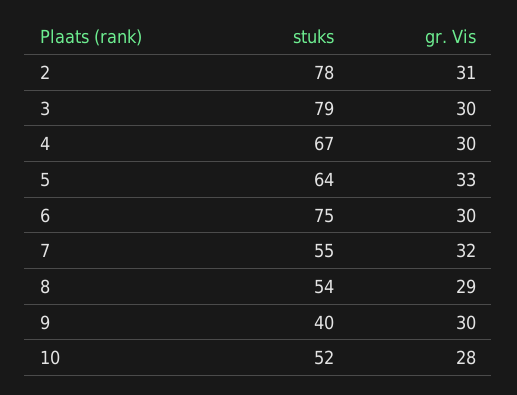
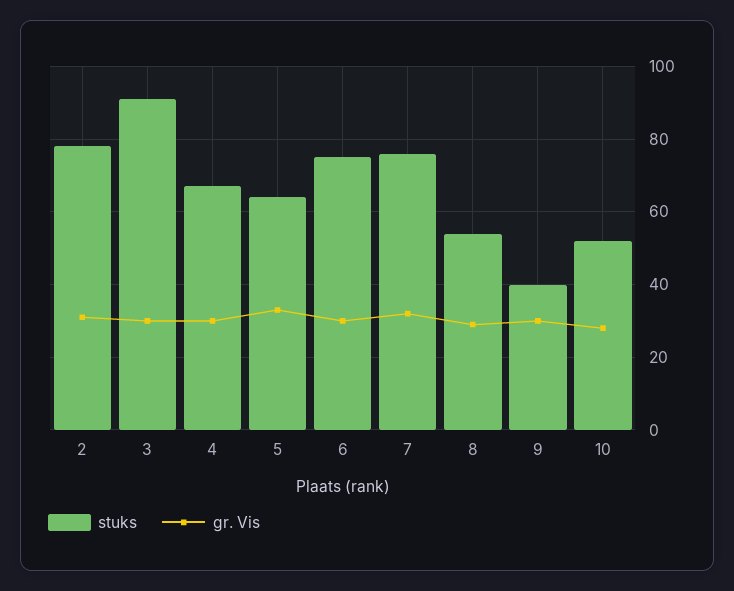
  {
    "stuks": {
      "2": 78,
-     "3": 79,
+     "3": 90,
      "4": 67,
      "5": 64,
      "6": 75,
-     "7": 55,
+     "7": 75,
      "8": 54,
      "9": 40,
      "10": 52
    },
    "gr. Vis": {
      "2": 31,
      "3": 30,
      "4": 30,
      "5": 33,
      "6": 30,
      "7": 32,
      "8": 29,
      "9": 30,
      "10": 28
    }
  }

